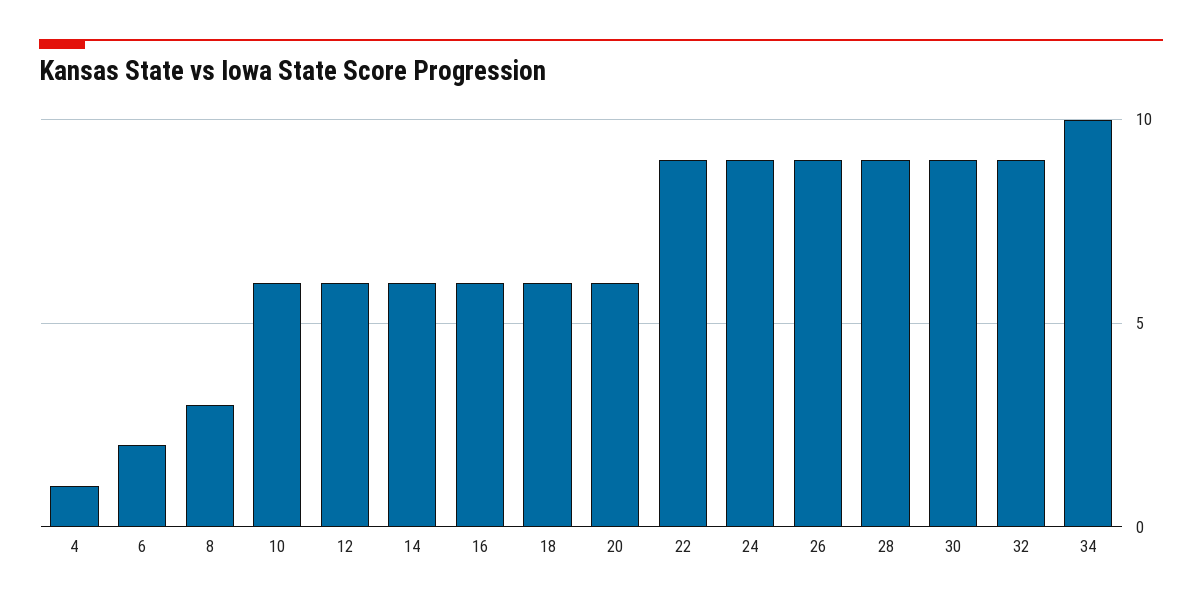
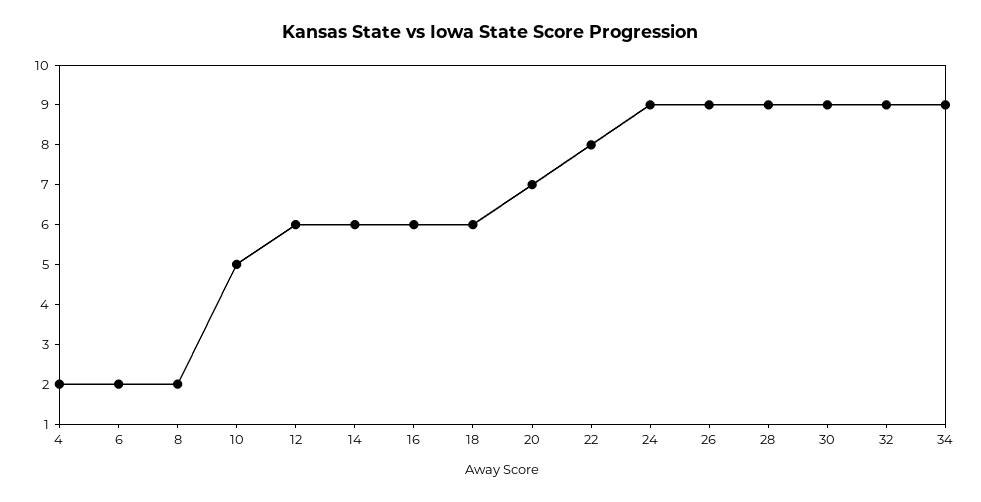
  {
-   "4": 1,
+   "4": 2,
    "6": 2,
-   "8": 3,
+   "8": 2,
-   "10": 6,
+   "10": 5,
    "12": 6,
    "14": 6,
    "16": 6,
    "18": 6,
-   "20": 6,
+   "20": 7,
-   "22": 9,
+   "22": 8,
    "24": 9,
    "26": 9,
    "28": 9,
    "30": 9,
    "32": 9,
-   "34": 10
+   "34": 9
  }

